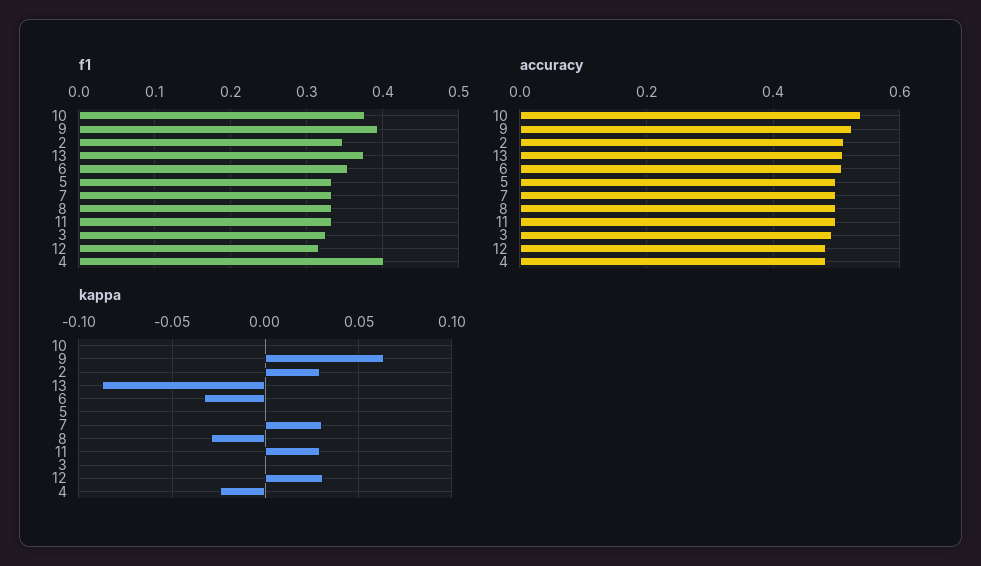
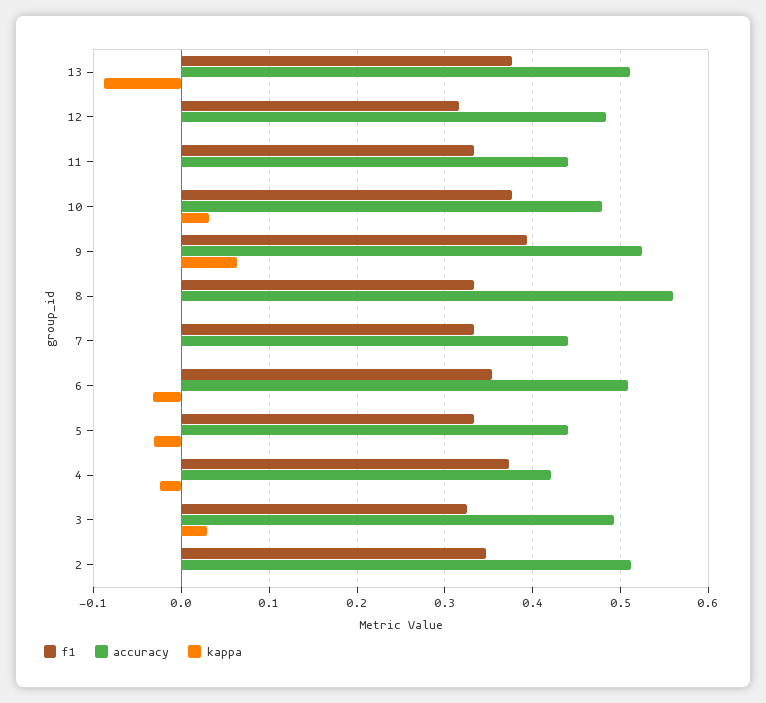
  {
    "f1": {
      "10": 0.38,
      "9": 0.39,
      "2": 0.35,
      "13": 0.38,
      "6": 0.35,
      "5": 0.33,
      "7": 0.33,
      "8": 0.33,
      "11": 0.33,
      "3": 0.33,
      "12": 0.32,
-     "4": 0.4
+     "4": 0.37
    },
    "accuracy": {
-     "10": 0.54,
+     "10": 0.48,
      "9": 0.52,
      "2": 0.51,
      "13": 0.51,
      "6": 0.51,
-     "5": 0.5,
+     "5": 0.44,
-     "7": 0.5,
+     "7": 0.44,
-     "8": 0.5,
+     "8": 0.56,
-     "11": 0.5,
+     "11": 0.44,
      "3": 0.49,
      "12": 0.48,
-     "4": 0.48
+     "4": 0.42
    },
    "kappa": {
-     "10": 0,
+     "10": 0.03,
      "9": 0.065,
-     "2": 0.03,
+     "2": 0,
      "13": -0.09,
      "6": -0.035,
-     "5": 0,
+     "5": -0.03,
-     "7": 0.03,
+     "7": 0,
-     "8": -0.03,
+     "8": 0,
-     "11": 0.03,
+     "11": 0,
-     "3": 0,
+     "3": 0.03,
-     "12": 0.03,
+     "12": 0,
      "4": -0.025
    }
  }

